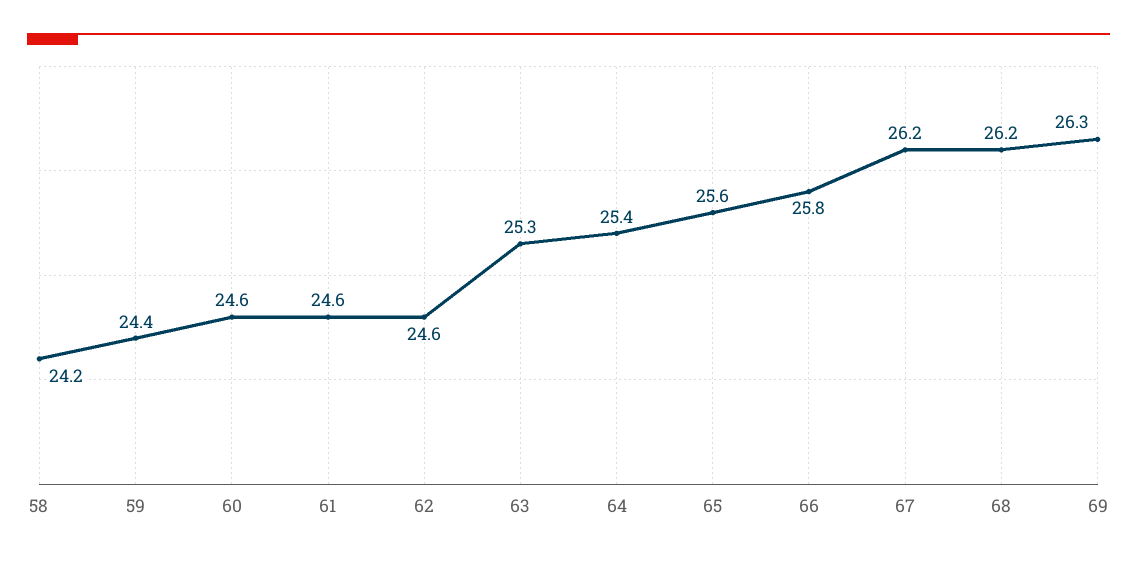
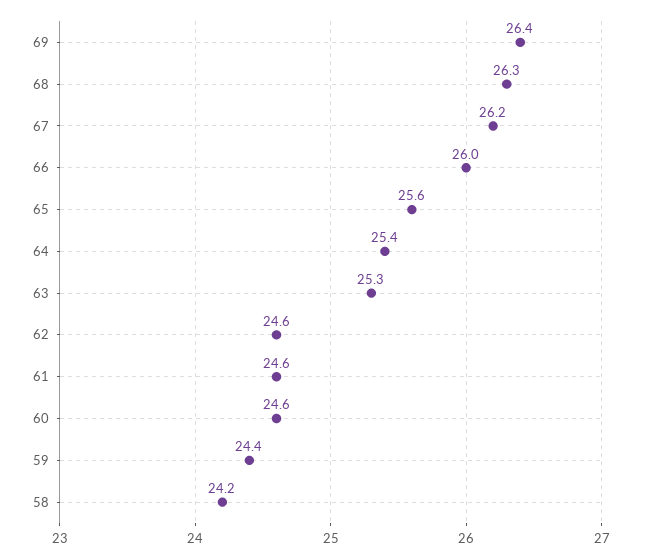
  {
    "58": 24.2,
    "59": 24.4,
    "60": 24.6,
    "61": 24.6,
    "62": 24.6,
    "63": 25.3,
    "64": 25.4,
    "65": 25.6,
-   "66": 25.8,
+   "66": 26,
    "67": 26.2,
-   "68": 26.2,
+   "68": 26.3,
-   "69": 26.3
+   "69": 26.4
  }

